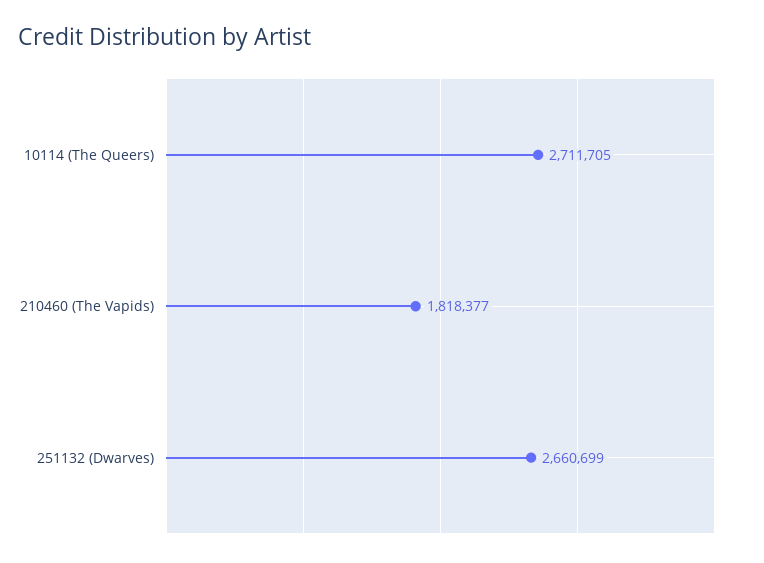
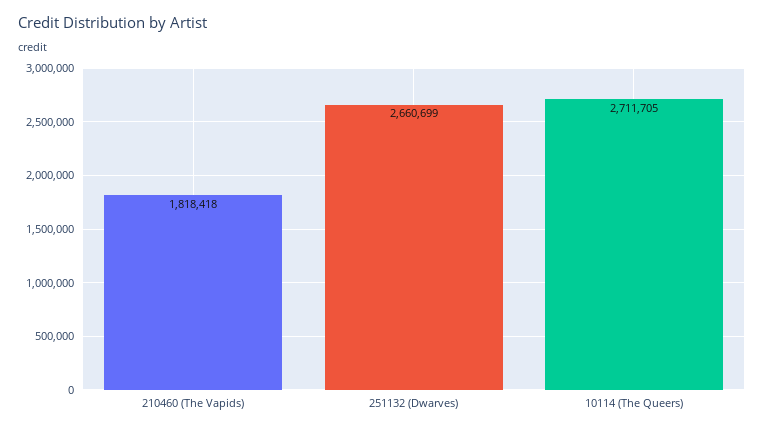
  {
    "10114 (The Queers)": 2711705,
-   "210460 (The Vapids)": 1818377,
+   "210460 (The Vapids)": 1818418,
    "251132 (Dwarves)": 2660699
  }

